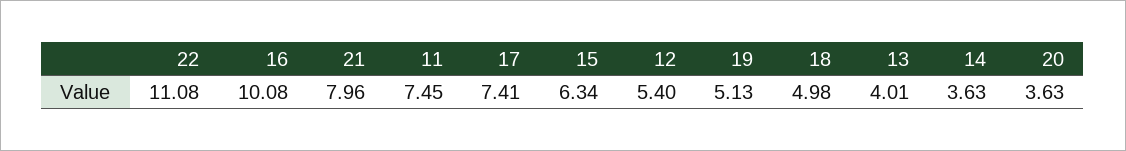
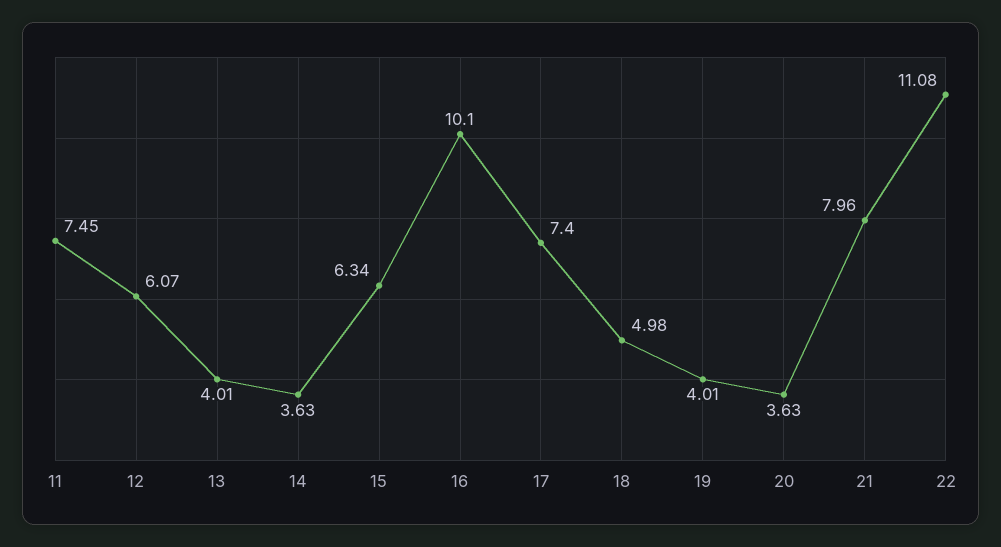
  {
    "22": 11.08,
-   "16": 10.08,
+   "16": 10.1,
    "21": 7.96,
    "11": 7.45,
-   "17": 7.41,
+   "17": 7.4,
    "15": 6.34,
-   "12": 5.4,
+   "12": 6.07,
-   "19": 5.13,
+   "19": 4.01,
    "18": 4.98,
    "13": 4.01,
    "14": 3.63,
    "20": 3.63
  }

